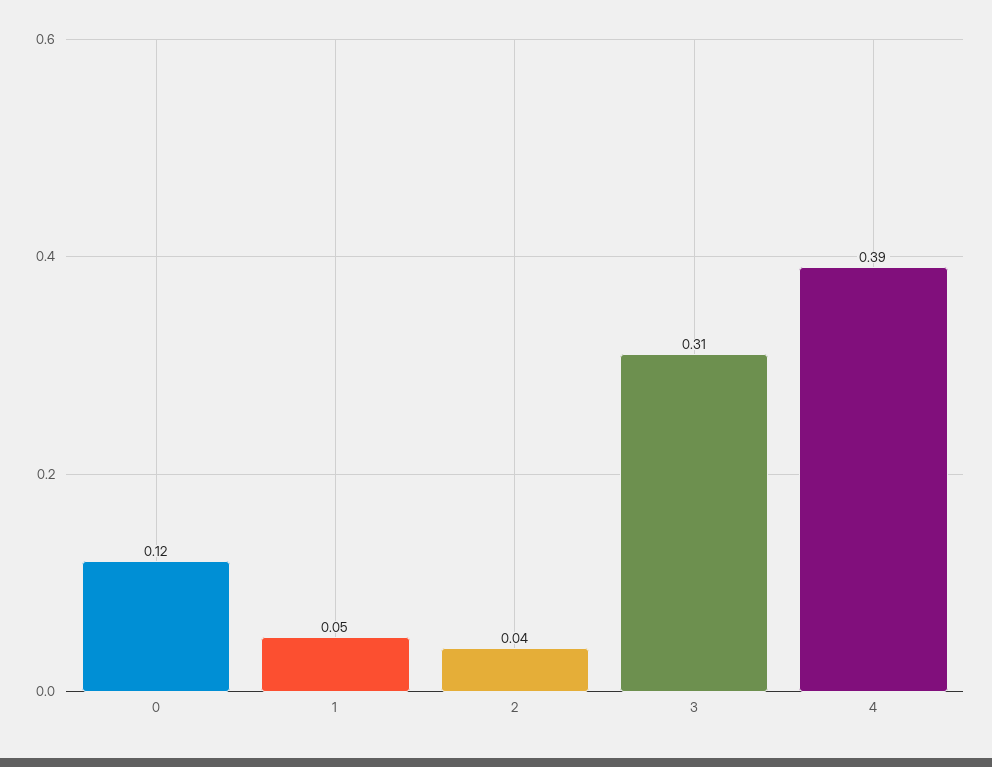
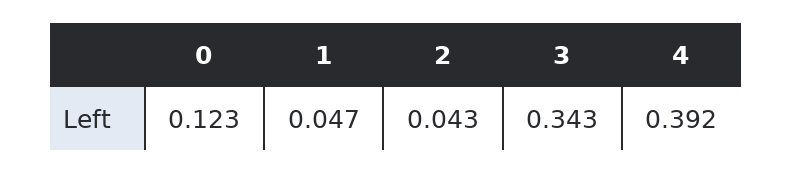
  {
    "0": 0.123,
    "1": 0.047,
    "2": 0.043,
-   "3": 0.31,
+   "3": 0.343,
    "4": 0.392
  }

